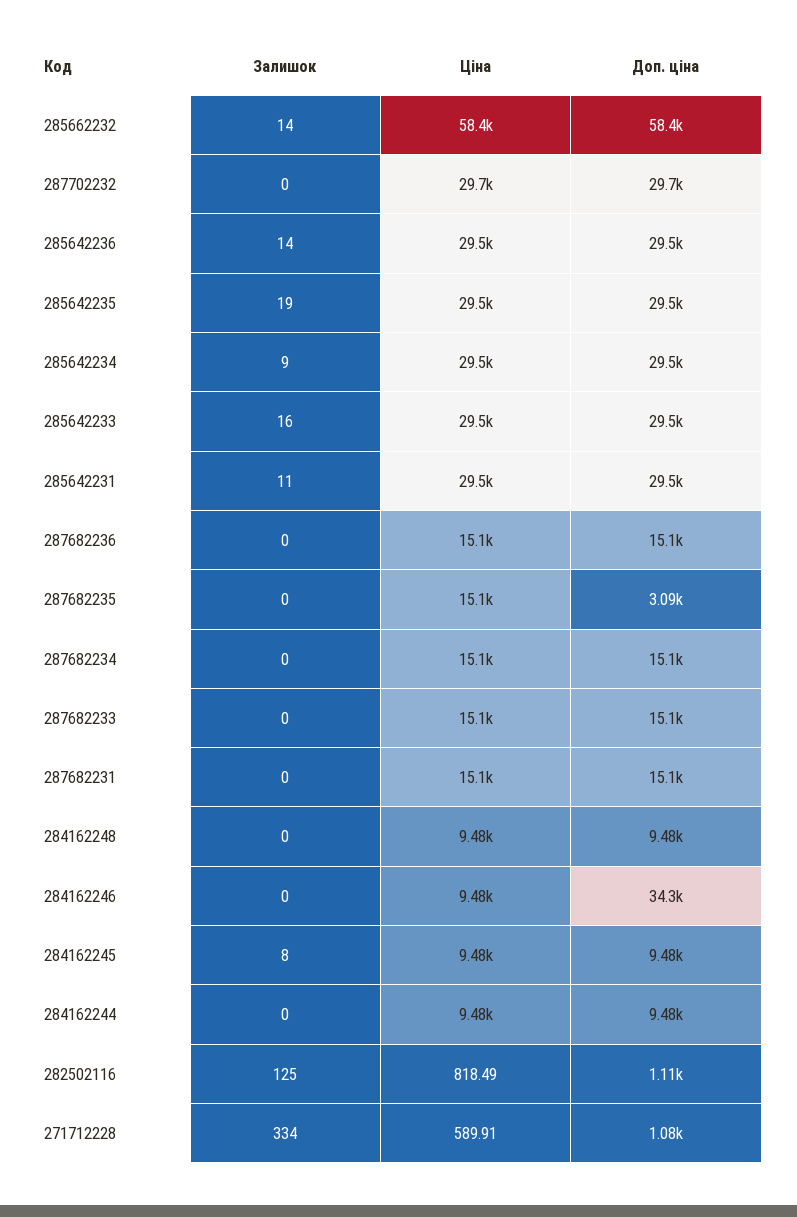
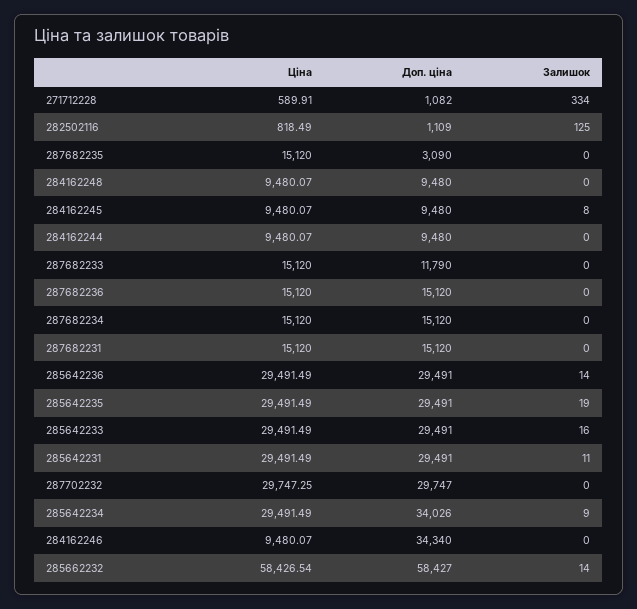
  {
    "Залишок": {
      "285662232": 14,
      "287702232": 0,
      "285642236": 14,
      "285642235": 19,
      "285642234": 9,
      "285642233": 16,
      "285642231": 11,
      "287682236": 0,
      "287682235": 0,
      "287682234": 0,
      "287682233": 0,
      "287682231": 0,
      "284162248": 0,
      "284162246": 0,
      "284162245": 8,
      "284162244": 0,
      "282502116": 125,
      "271712228": 334
    },
    "Ціна": {
      "285662232": 58426.54,
      "287702232": 29747.25,
      "285642236": 29491.49,
      "285642235": 29491.49,
      "285642234": 29491.49,
      "285642233": 29491.49,
      "285642231": 29491.49,
      "287682236": 15120,
      "287682235": 15120,
      "287682234": 15120,
      "287682233": 15120,
      "287682231": 15120,
      "284162248": 9480.07,
      "284162246": 9480.07,
      "284162245": 9480.07,
      "284162244": 9480.07,
      "282502116": 818.49,
      "271712228": 589.91
    },
    "Доп. ціна": {
      "285662232": 58427,
      "287702232": 29747,
      "285642236": 29491,
      "285642235": 29491,
-     "285642234": 29500,
+     "285642234": 34026,
      "285642233": 29491,
      "285642231": 29491,
      "287682236": 15120,
      "287682235": 3090,
      "287682234": 15120,
-     "287682233": 15100,
+     "287682233": 11790,
      "287682231": 15120,
      "284162248": 9480,
      "284162246": 34340,
      "284162245": 9480,
      "284162244": 9480,
      "282502116": 1109,
      "271712228": 1082
    }
  }

